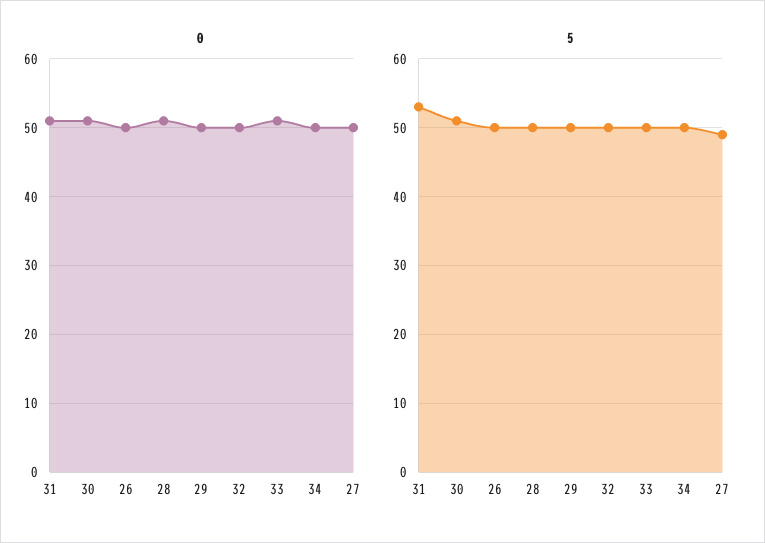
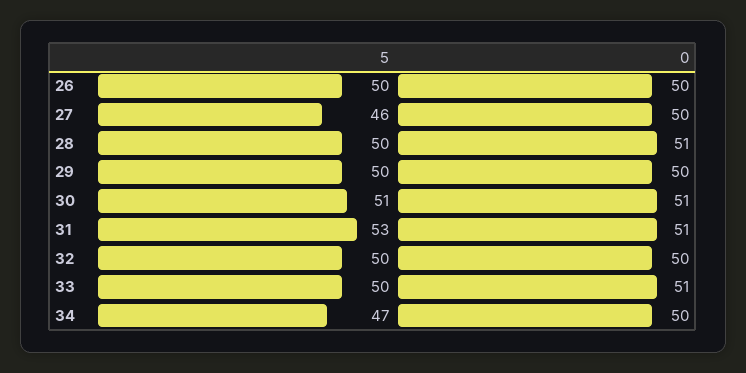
  {
    "0": {
      "31": 51,
      "30": 51,
      "26": 50,
      "28": 51,
      "29": 50,
      "32": 50,
      "33": 51,
      "34": 50,
      "27": 50
    },
    "5": {
      "31": 53,
      "30": 51,
      "26": 50,
      "28": 50,
      "29": 50,
      "32": 50,
      "33": 50,
-     "34": 50,
+     "34": 47,
-     "27": 49
+     "27": 46
    }
  }

